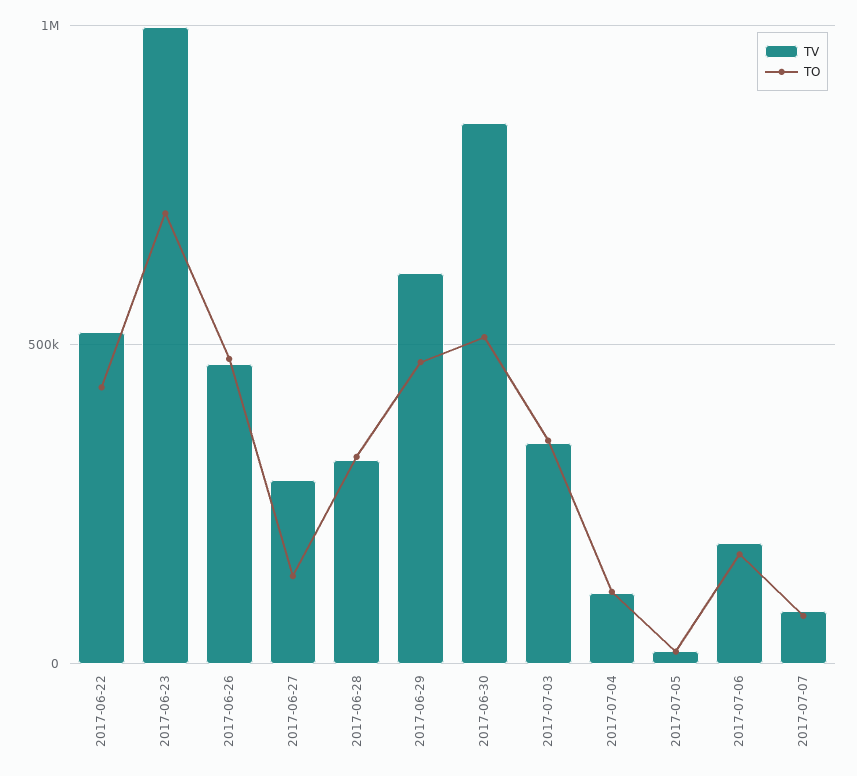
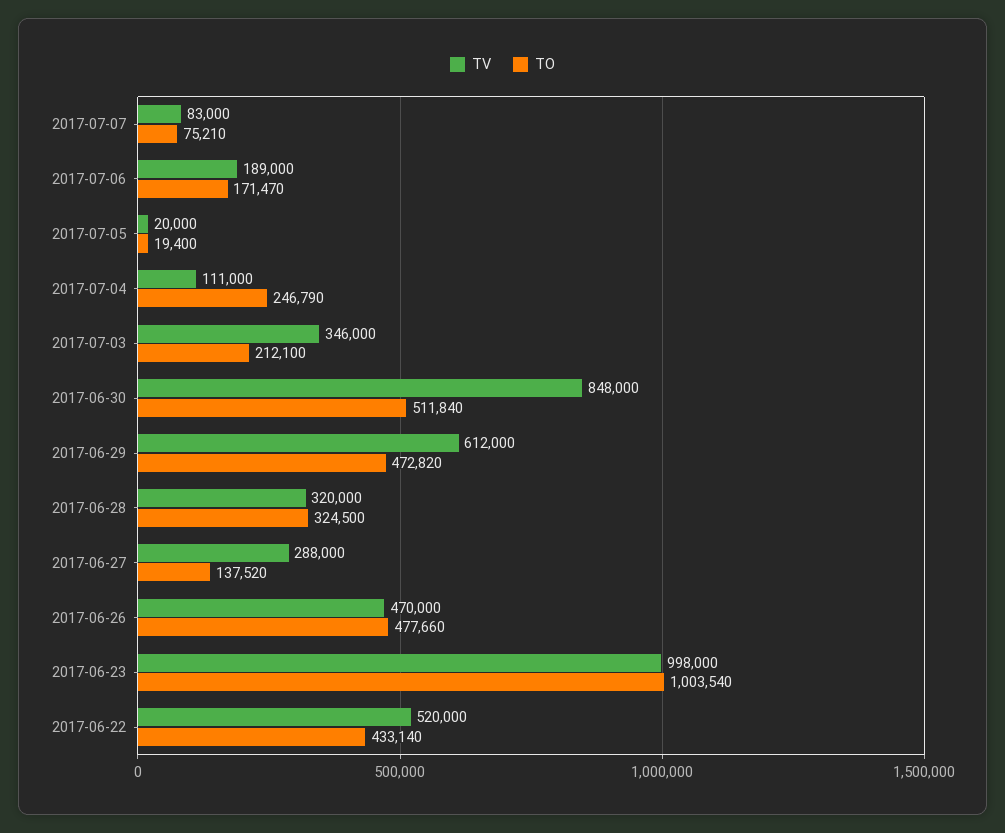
  {
    "TV": {
      "2017-06-22": 520000,
      "2017-06-23": 998000,
      "2017-06-26": 470000,
      "2017-06-27": 288000,
      "2017-06-28": 320000,
      "2017-06-29": 612000,
      "2017-06-30": 848000,
      "2017-07-03": 346000,
      "2017-07-04": 111000,
      "2017-07-05": 20000,
      "2017-07-06": 189000,
      "2017-07-07": 83000
    },
    "TO": {
      "2017-06-22": 433140,
-     "2017-06-23": 700000,
+     "2017-06-23": 1003540,
      "2017-06-26": 477660,
      "2017-06-27": 137520,
      "2017-06-28": 324500,
      "2017-06-29": 472820,
      "2017-06-30": 511840,
-     "2017-07-03": 350000,
+     "2017-07-03": 212100,
-     "2017-07-04": 100000,
+     "2017-07-04": 246790,
      "2017-07-05": 19400,
      "2017-07-06": 171470,
      "2017-07-07": 75210
    }
  }

